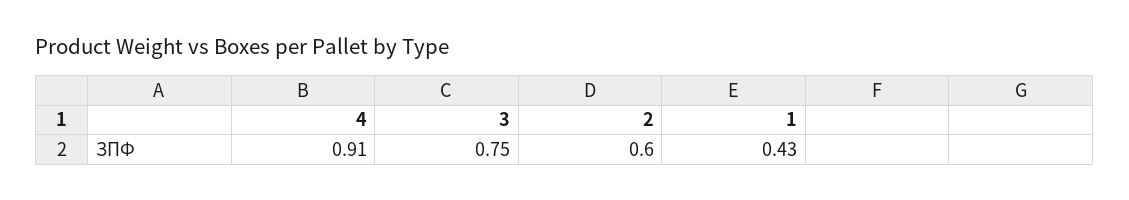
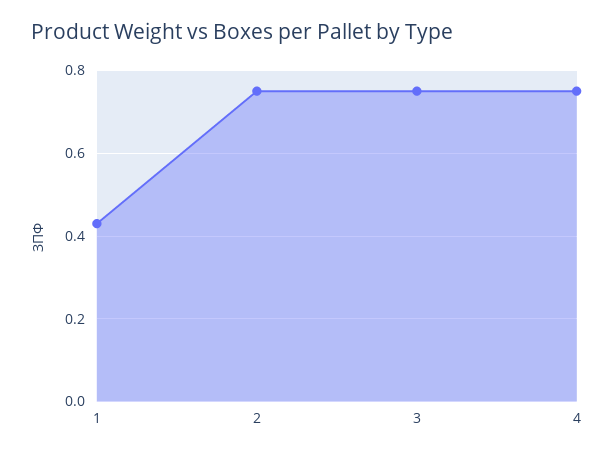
  {
-   "4": 0.91,
+   "4": 0.75,
    "3": 0.75,
-   "2": 0.6,
+   "2": 0.75,
    "1": 0.43
  }

